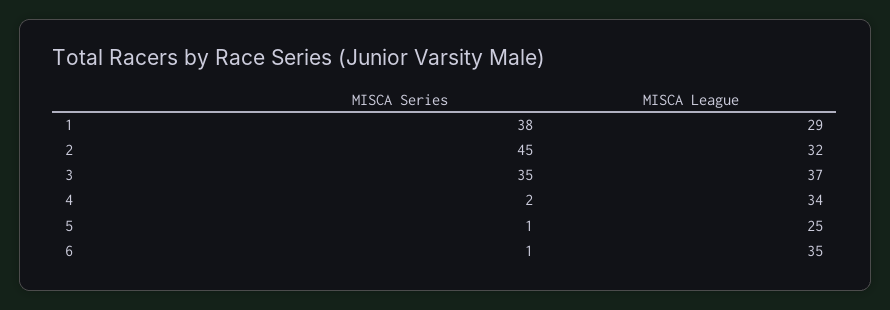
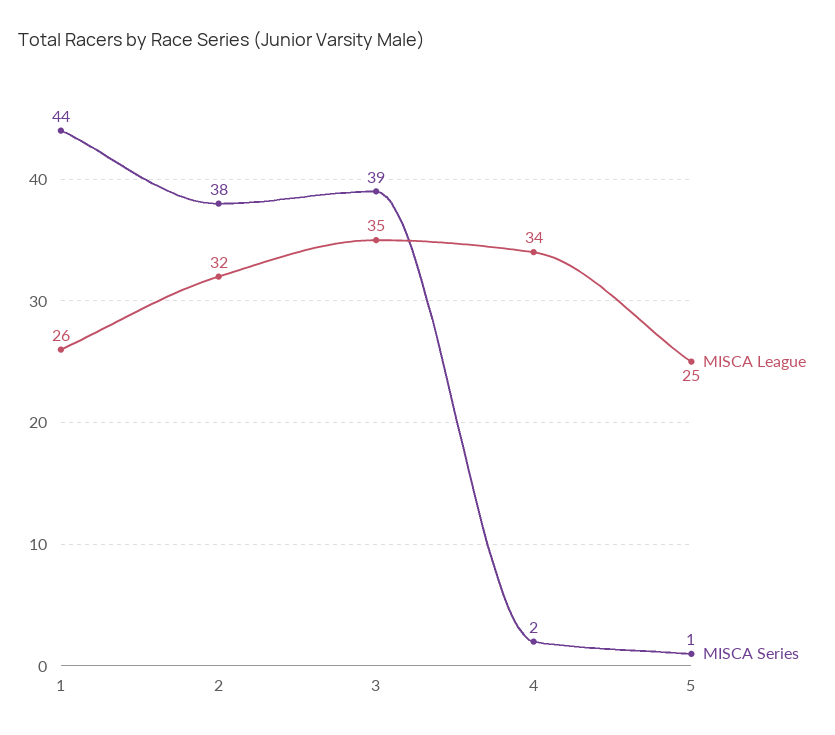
  {
    "MISCA Series": {
-     "1": 38,
+     "1": 44,
-     "2": 45,
+     "2": 38,
-     "3": 35,
+     "3": 39,
      "4": 2,
-     "5": 1,
+     "5": 1
-     "6": 1
    },
    "MISCA League": {
-     "1": 29,
+     "1": 26,
      "2": 32,
-     "3": 37,
+     "3": 35,
      "4": 34,
-     "5": 25,
+     "5": 25
-     "6": 35
    }
  }

